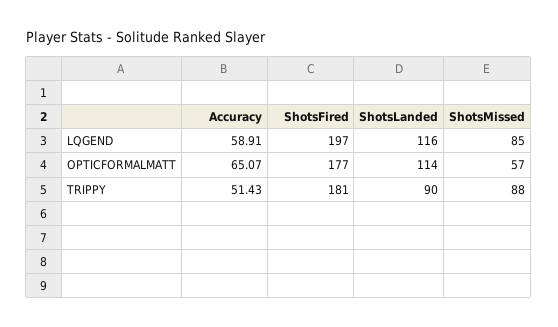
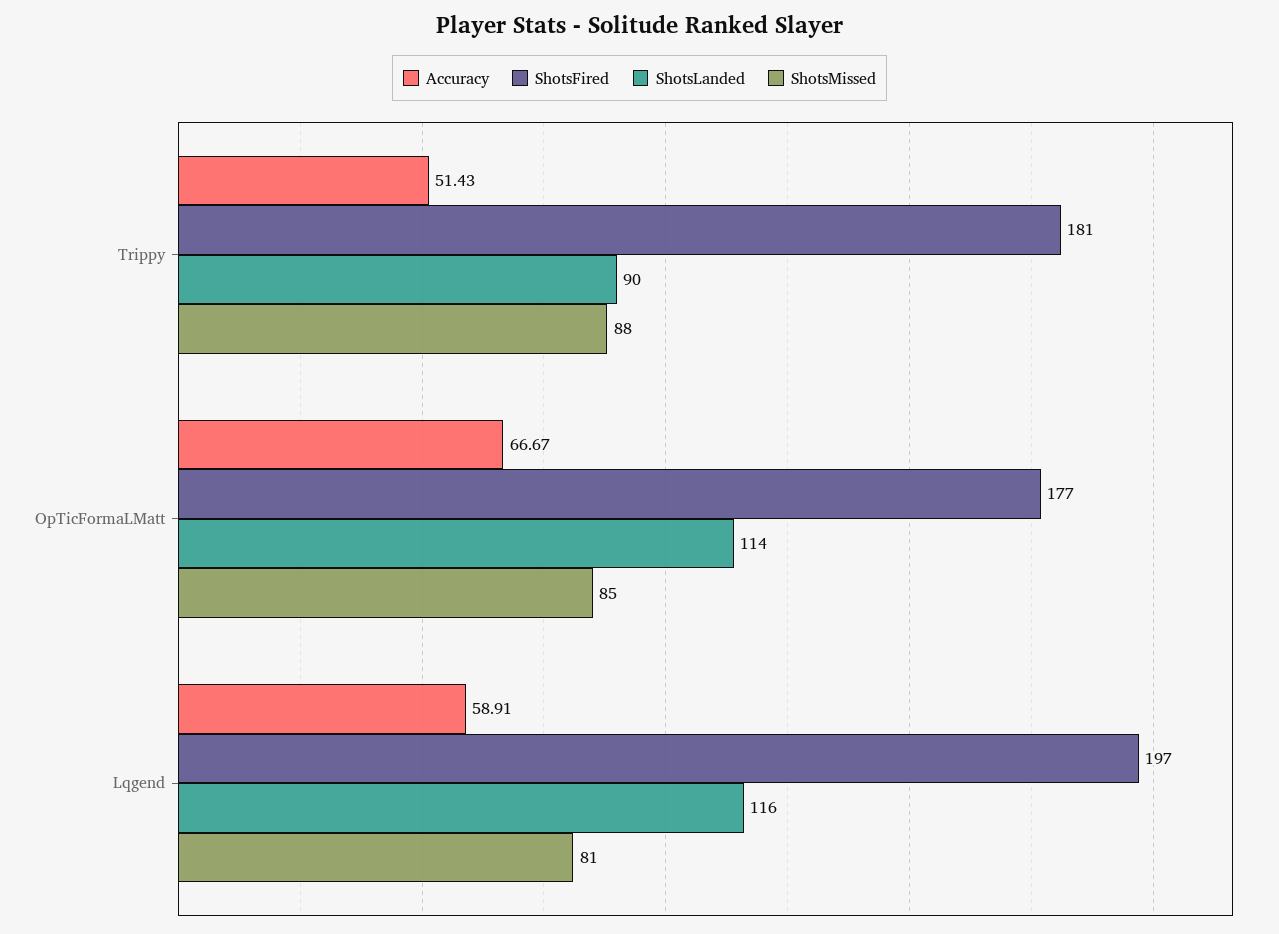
  {
    "Accuracy": {
      "LQGEND": 58.91,
-     "OPTICFORMALMATT": 65.07,
+     "OPTICFORMALMATT": 66.67,
      "TRIPPY": 51.43
    },
    "ShotsFired": {
      "LQGEND": 197,
      "OPTICFORMALMATT": 177,
      "TRIPPY": 181
    },
    "ShotsLanded": {
      "LQGEND": 116,
      "OPTICFORMALMATT": 114,
      "TRIPPY": 90
    },
    "ShotsMissed": {
-     "LQGEND": 85,
+     "LQGEND": 81,
-     "OPTICFORMALMATT": 57,
+     "OPTICFORMALMATT": 85,
      "TRIPPY": 88
    }
  }

